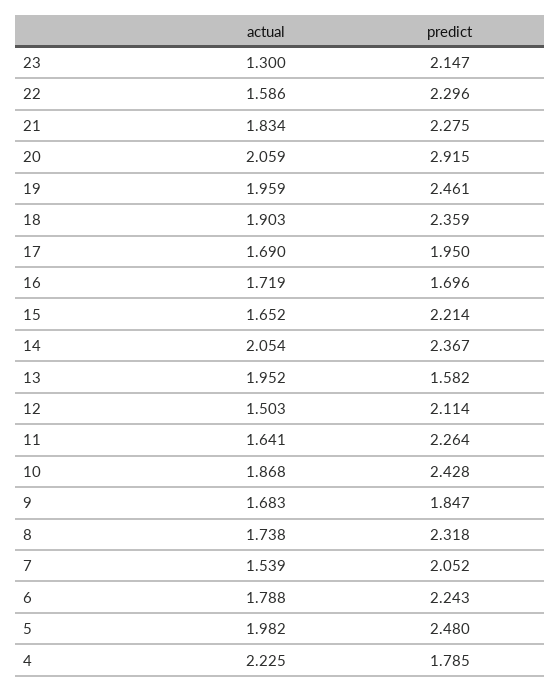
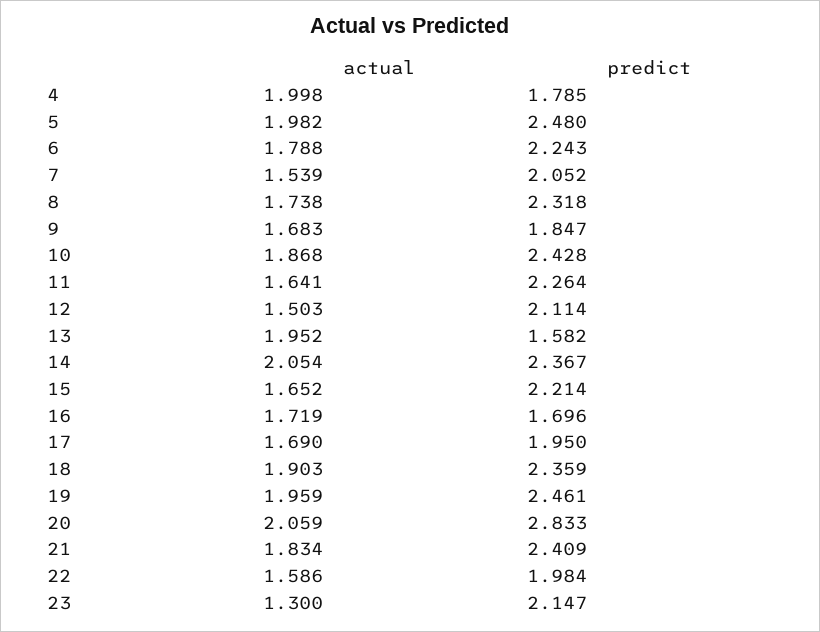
  {
    "actual": {
      "23": 1.3,
      "22": 1.586,
      "21": 1.834,
      "20": 2.059,
      "19": 1.959,
      "18": 1.903,
      "17": 1.69,
      "16": 1.719,
      "15": 1.652,
      "14": 2.054,
      "13": 1.952,
      "12": 1.503,
      "11": 1.641,
      "10": 1.868,
      "9": 1.683,
      "8": 1.738,
      "7": 1.539,
      "6": 1.788,
      "5": 1.982,
-     "4": 2.225
+     "4": 1.998
    },
    "predict": {
      "23": 2.147,
-     "22": 2.296,
+     "22": 1.984,
-     "21": 2.275,
+     "21": 2.409,
-     "20": 2.915,
+     "20": 2.833,
      "19": 2.461,
      "18": 2.359,
      "17": 1.95,
      "16": 1.696,
      "15": 2.214,
      "14": 2.367,
      "13": 1.582,
      "12": 2.114,
      "11": 2.264,
      "10": 2.428,
      "9": 1.847,
      "8": 2.318,
      "7": 2.052,
      "6": 2.243,
      "5": 2.48,
      "4": 1.785
    }
  }

